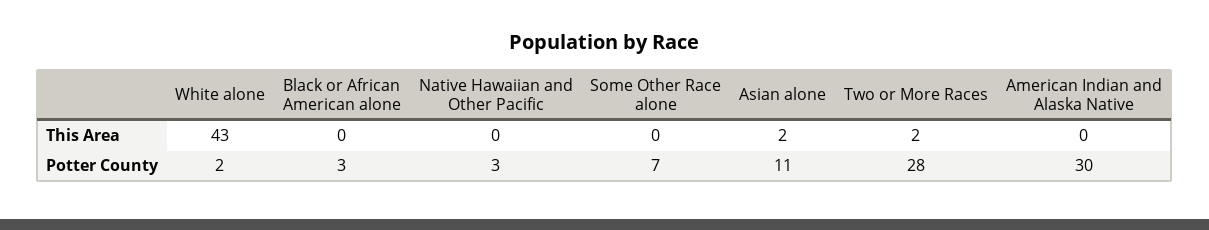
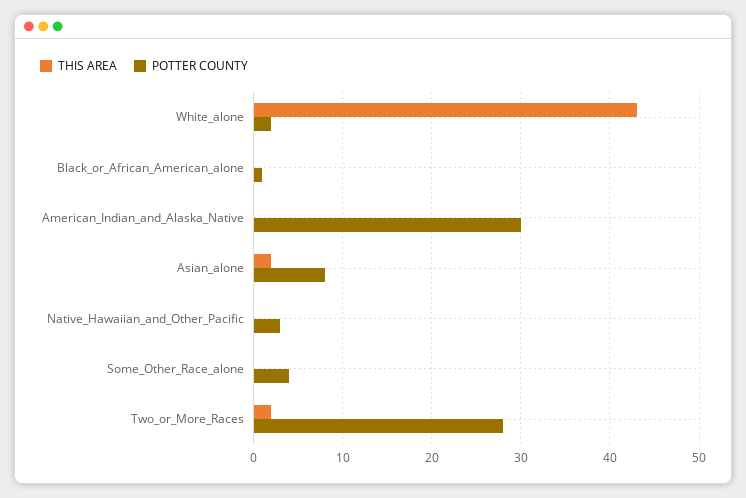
  {
    "This Area": {
      "White alone": 43,
      "Black or African American alone": 0,
      "Native Hawaiian and Other Pacific": 0,
      "Some Other Race alone": 0,
      "Asian alone": 2,
      "Two or More Races": 2,
      "American Indian and Alaska Native": 0
    },
    "Potter County": {
      "White alone": 2,
-     "Black or African American alone": 3,
+     "Black or African American alone": 1,
      "Native Hawaiian and Other Pacific": 3,
-     "Some Other Race alone": 7,
+     "Some Other Race alone": 4,
-     "Asian alone": 11,
+     "Asian alone": 8,
      "Two or More Races": 28,
      "American Indian and Alaska Native": 30
    }
  }

